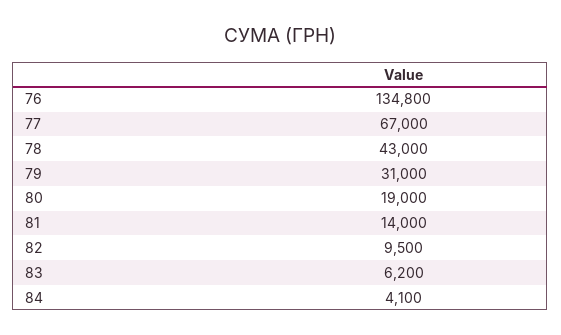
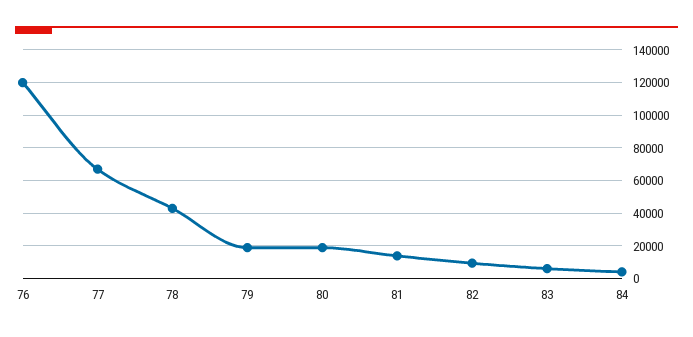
  {
-   "76": 134800,
+   "76": 120000,
    "77": 67000,
    "78": 43000,
-   "79": 31000,
+   "79": 20000,
    "80": 19000,
    "81": 14000,
    "82": 9500,
    "83": 6200,
    "84": 4100
  }

